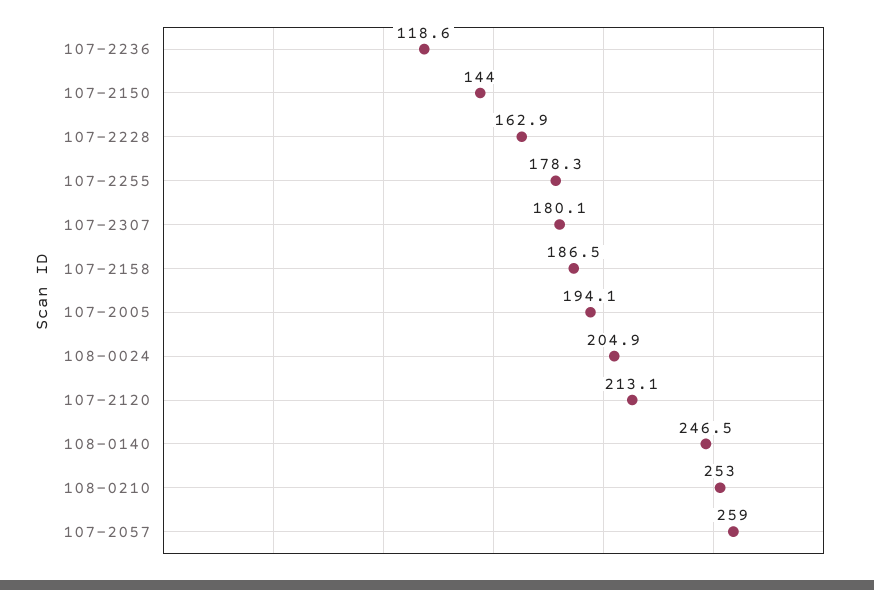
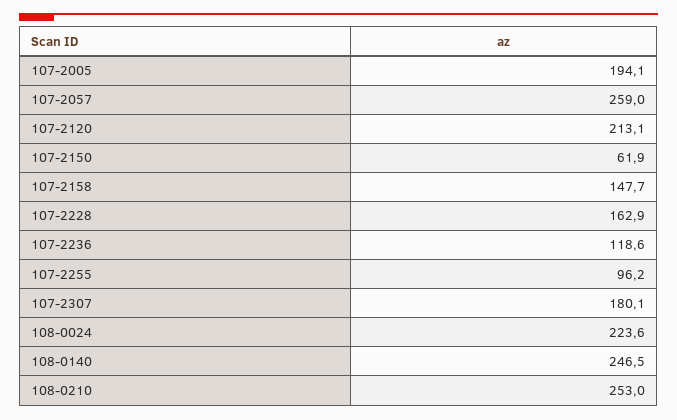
  {
    "107-2236": 118.6,
-   "107-2150": 144,
+   "107-2150": 61.9,
    "107-2228": 162.9,
-   "107-2255": 178.3,
+   "107-2255": 96.2,
    "107-2307": 180.1,
-   "107-2158": 186.5,
+   "107-2158": 147.7,
    "107-2005": 194.1,
-   "108-0024": 204.9,
+   "108-0024": 223.6,
    "107-2120": 213.1,
    "108-0140": 246.5,
    "108-0210": 253,
    "107-2057": 259
  }

